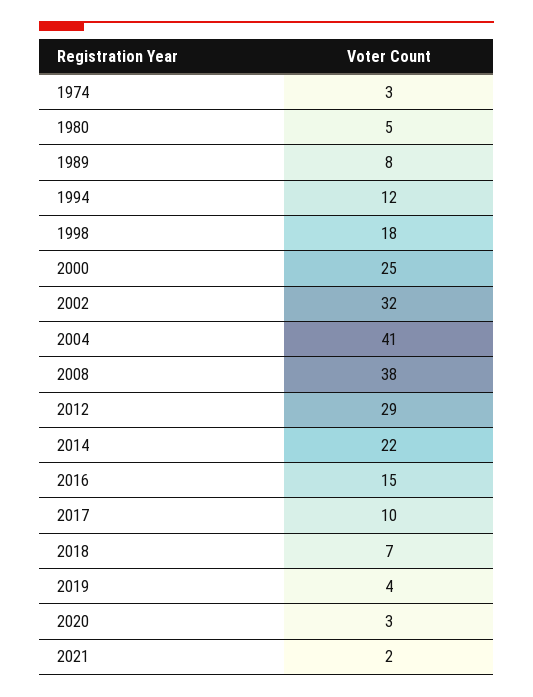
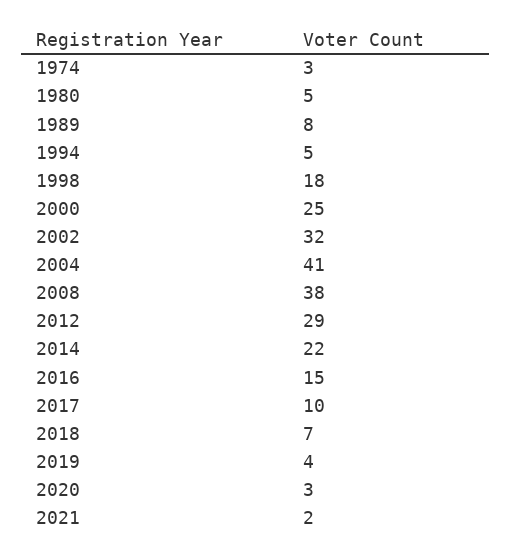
  {
    "1974": 3,
    "1980": 5,
    "1989": 8,
-   "1994": 12,
+   "1994": 5,
    "1998": 18,
    "2000": 25,
    "2002": 32,
    "2004": 41,
    "2008": 38,
    "2012": 29,
    "2014": 22,
    "2016": 15,
    "2017": 10,
    "2018": 7,
    "2019": 4,
    "2020": 3,
    "2021": 2
  }

